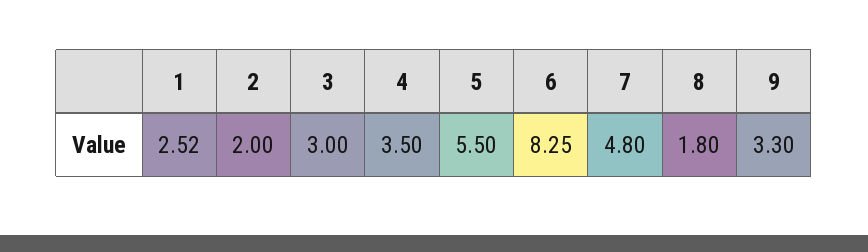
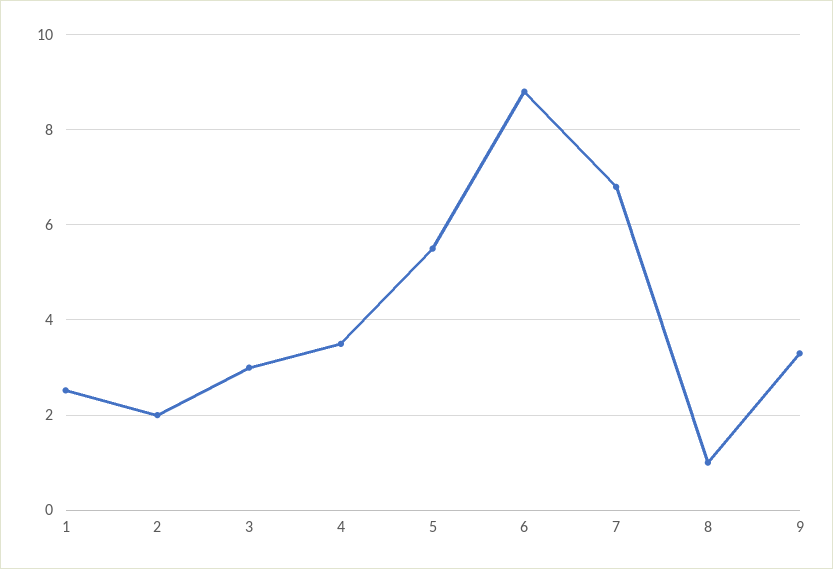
  {
    "1": 2.52,
    "2": 2,
    "3": 3,
    "4": 3.5,
    "5": 5.5,
-   "6": 8.25,
+   "6": 8.8,
-   "7": 4.8,
+   "7": 6.8,
-   "8": 1.8,
+   "8": 1,
    "9": 3.3
  }

